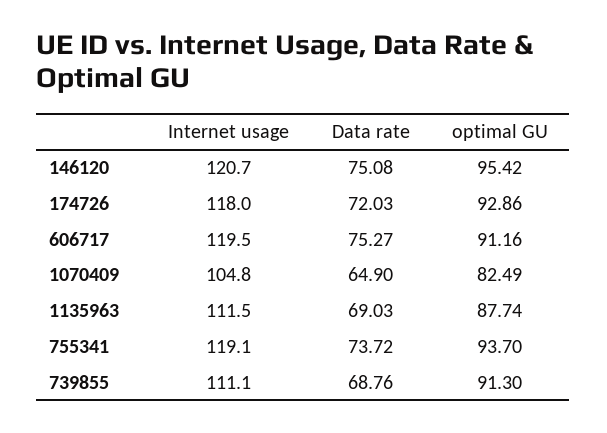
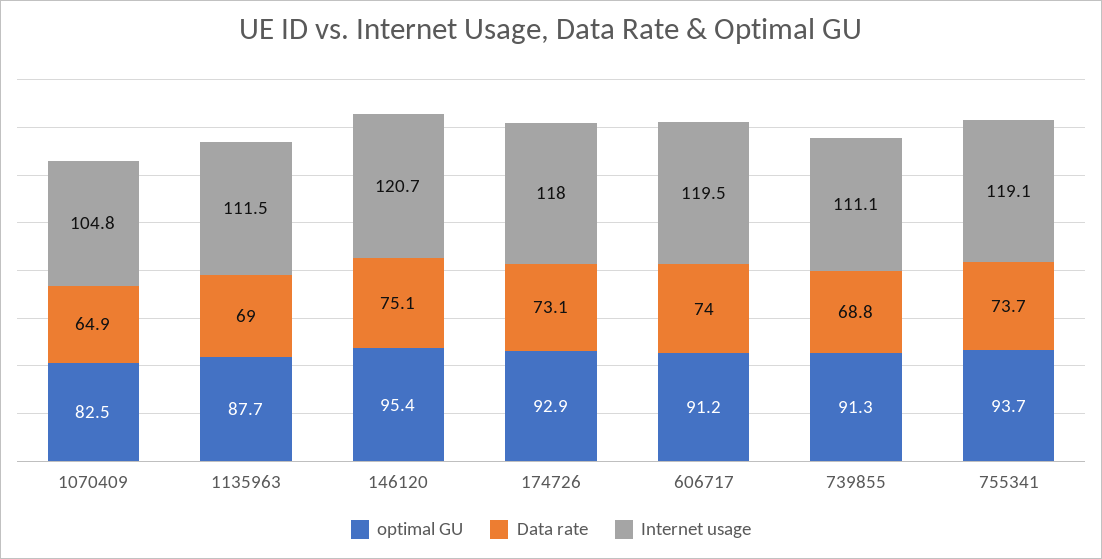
  {
    "Internet usage": {
      "146120": 120.7,
      "174726": 118,
      "606717": 119.5,
      "1070409": 104.8,
      "1135963": 111.5,
      "755341": 119.1,
      "739855": 111.1
    },
    "Data rate": {
      "146120": 75.08,
-     "174726": 72.03,
+     "174726": 73.1,
-     "606717": 75.27,
+     "606717": 74,
      "1070409": 64.9,
      "1135963": 69.03,
      "755341": 73.72,
      "739855": 68.76
    },
    "optimal GU": {
      "146120": 95.42,
      "174726": 92.86,
      "606717": 91.16,
      "1070409": 82.49,
      "1135963": 87.74,
      "755341": 93.7,
      "739855": 91.3
    }
  }

